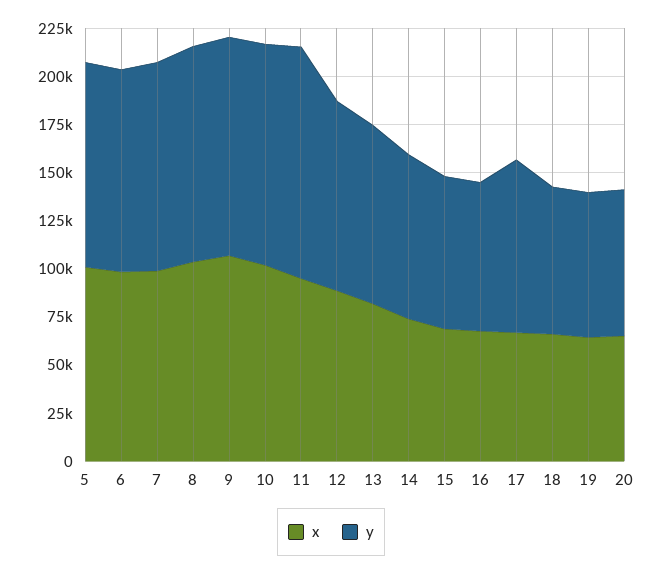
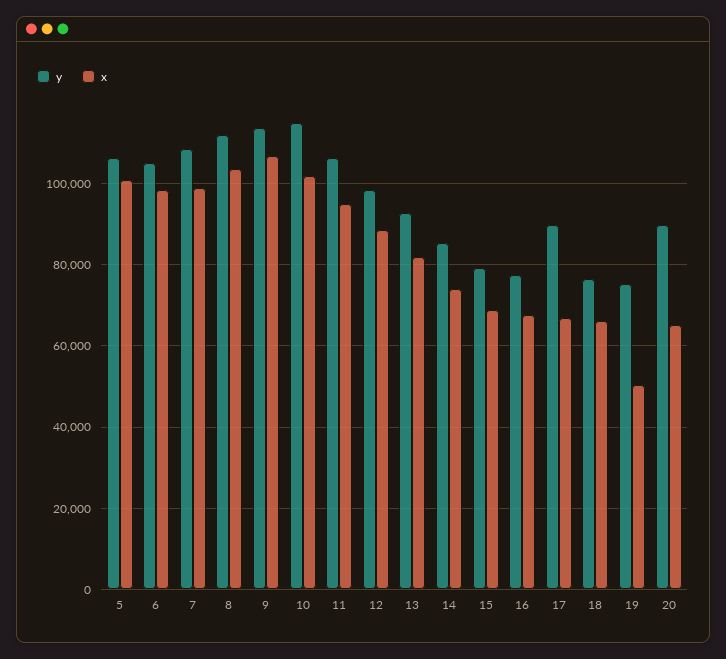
  {
    "x": {
      "5": 100000,
      "6": 98000,
      "7": 98000,
      "8": 104000,
      "9": 106000,
      "10": 102000,
      "11": 96000,
      "12": 88000,
      "13": 82000,
      "14": 74000,
      "15": 68000,
      "16": 68000,
      "17": 66000,
      "18": 66000,
-     "19": 65000,
+     "19": 50000,
      "20": 66000
    },
    "y": {
      "5": 106000,
      "6": 106000,
      "7": 108000,
      "8": 112000,
      "9": 114000,
      "10": 114000,
-     "11": 120000,
+     "11": 106000,
      "12": 98000,
      "13": 92000,
      "14": 86000,
      "15": 80000,
      "16": 78000,
      "17": 90000,
      "18": 76000,
      "19": 76000,
-     "20": 75000
+     "20": 90000
    }
  }

